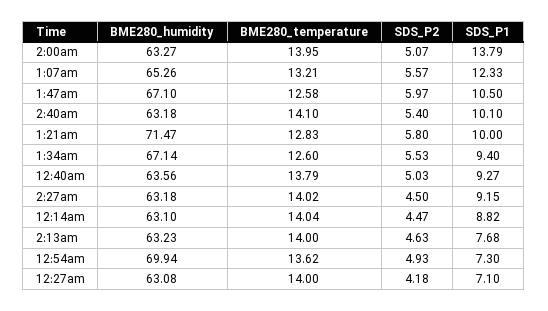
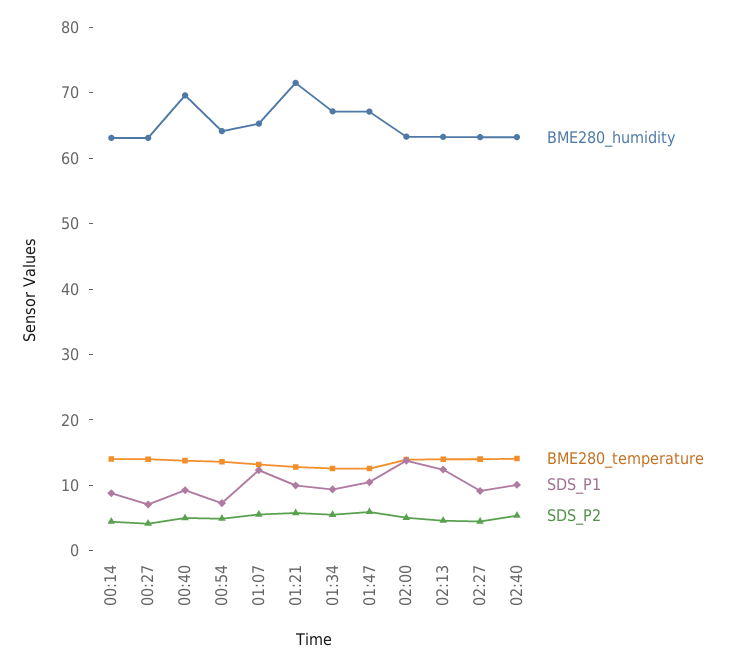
  {
    "BME280_humidity": {
      "2:00am": 63.27,
      "1:07am": 65.26,
      "1:47am": 67.1,
      "2:40am": 63.18,
      "1:21am": 71.47,
      "1:34am": 67.14,
-     "12:40am": 63.56,
+     "12:40am": 70,
      "2:27am": 63.18,
      "12:14am": 63.1,
      "2:13am": 63.23,
-     "12:54am": 69.94,
+     "12:54am": 64,
      "12:27am": 63.08
    },
    "BME280_temperature": {
      "2:00am": 13.95,
      "1:07am": 13.21,
      "1:47am": 12.58,
      "2:40am": 14.1,
      "1:21am": 12.83,
      "1:34am": 12.6,
      "12:40am": 13.79,
      "2:27am": 14.02,
      "12:14am": 14.04,
      "2:13am": 14,
      "12:54am": 13.62,
      "12:27am": 14
    },
    "SDS_P2": {
      "2:00am": 5.07,
      "1:07am": 5.57,
      "1:47am": 5.97,
      "2:40am": 5.4,
      "1:21am": 5.8,
      "1:34am": 5.53,
      "12:40am": 5.03,
      "2:27am": 4.5,
      "12:14am": 4.47,
      "2:13am": 4.63,
      "12:54am": 4.93,
      "12:27am": 4.18
    },
    "SDS_P1": {
      "2:00am": 13.79,
      "1:07am": 12.33,
      "1:47am": 10.5,
      "2:40am": 10.1,
      "1:21am": 10,
      "1:34am": 9.4,
      "12:40am": 9.27,
      "2:27am": 9.15,
      "12:14am": 8.82,
-     "2:13am": 7.68,
+     "2:13am": 12,
      "12:54am": 7.3,
      "12:27am": 7.1
    }
  }

